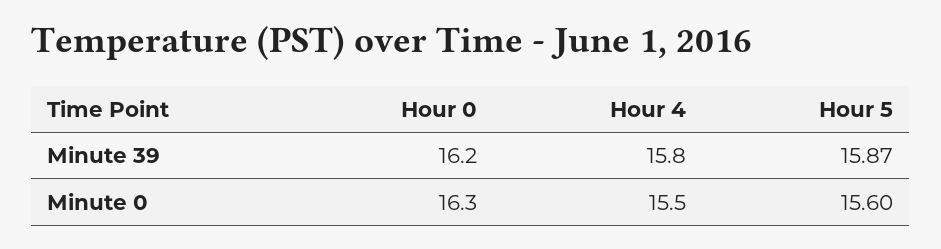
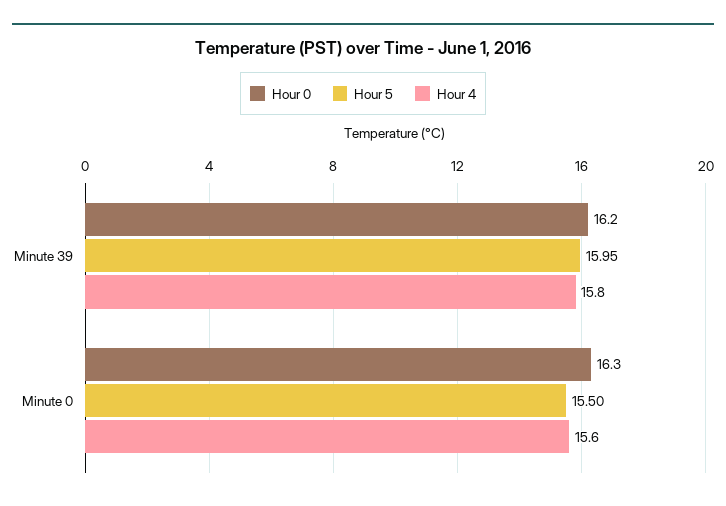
  {
    "Hour 0": {
      "Minute 39": 16.2,
      "Minute 0": 16.3
    },
    "Hour 4": {
      "Minute 39": 15.8,
-     "Minute 0": 15.5
+     "Minute 0": 15.6
    },
    "Hour 5": {
-     "Minute 39": 15.87,
+     "Minute 39": 15.95,
-     "Minute 0": 15.6
+     "Minute 0": 15.5
    }
  }

